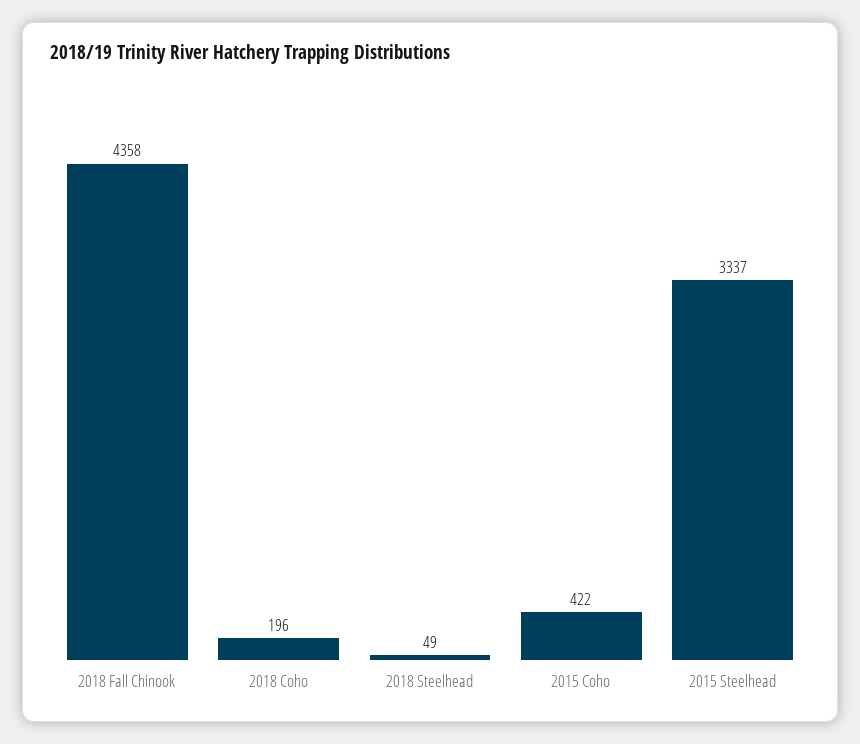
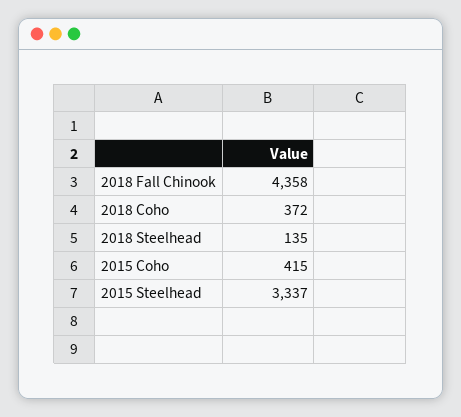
  {
    "2018 Fall Chinook": 4358,
-   "2018 Coho": 196,
+   "2018 Coho": 372,
-   "2018 Steelhead": 49,
+   "2018 Steelhead": 135,
-   "2015 Coho": 422,
+   "2015 Coho": 415,
    "2015 Steelhead": 3337
  }

